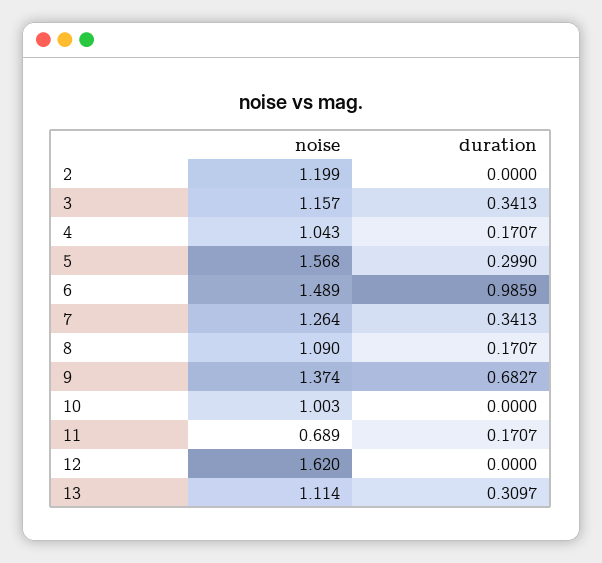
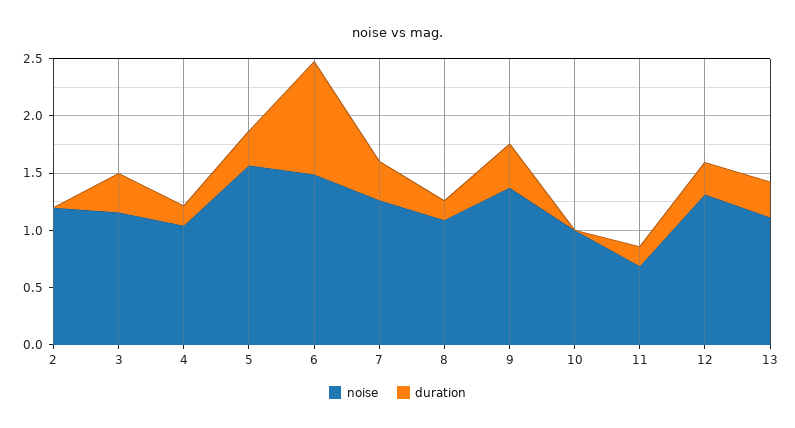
  {
    "noise": {
      "2": 1.199,
      "3": 1.157,
      "4": 1.043,
      "5": 1.568,
      "6": 1.489,
      "7": 1.264,
      "8": 1.09,
      "9": 1.374,
      "10": 1.003,
      "11": 0.689,
-     "12": 1.62,
+     "12": 1.3,
      "13": 1.114
    },
    "duration": {
      "2": 0,
      "3": 0.3413,
      "4": 0.1707,
      "5": 0.299,
      "6": 0.9859,
      "7": 0.3413,
      "8": 0.1707,
-     "9": 0.6827,
+     "9": 0.4,
      "10": 0,
      "11": 0.1707,
-     "12": 0,
+     "12": 0.3,
      "13": 0.3097
    }
  }

